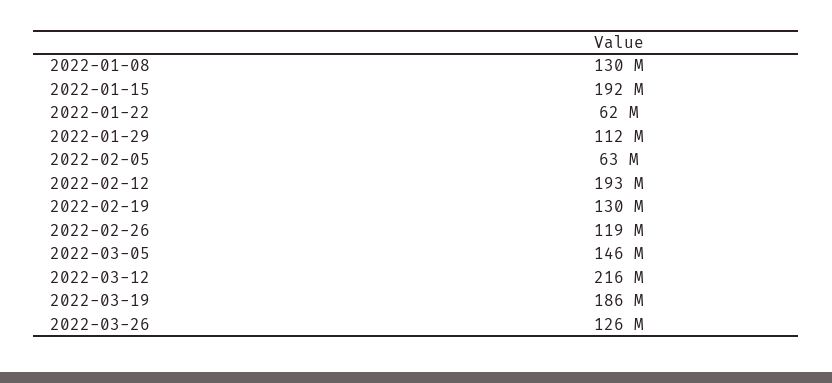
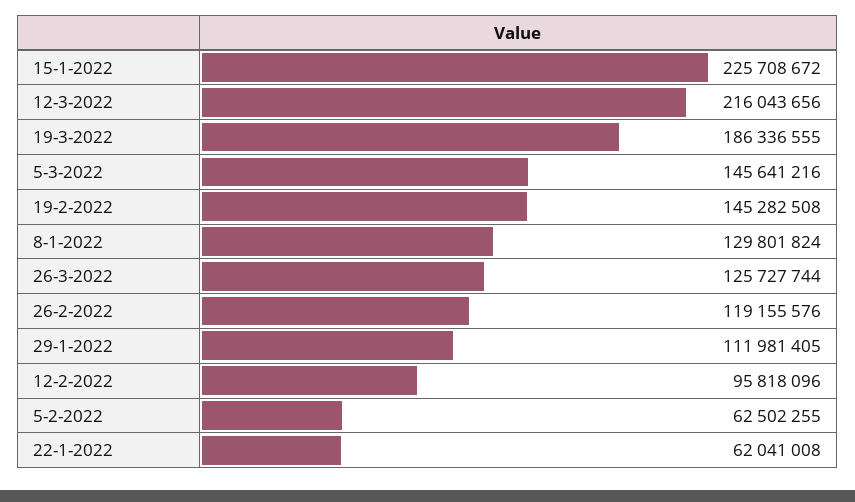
  {
    "2022-01-08": 129801824,
-   "2022-01-15": 192000000,
+   "2022-01-15": 225708672,
    "2022-01-22": 62041008,
    "2022-01-29": 111981405,
    "2022-02-05": 62502255,
-   "2022-02-12": 193000000,
+   "2022-02-12": 95818096,
-   "2022-02-19": 130000000,
+   "2022-02-19": 145282508,
    "2022-02-26": 119155576,
    "2022-03-05": 145641216,
    "2022-03-12": 216043656,
    "2022-03-19": 186336555,
    "2022-03-26": 125727744
  }

